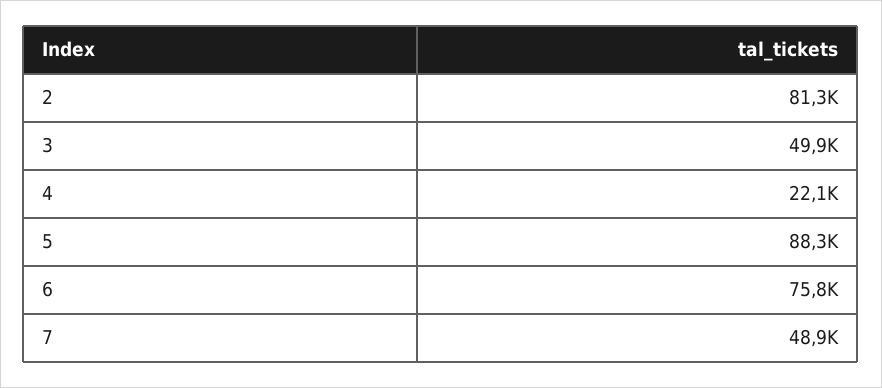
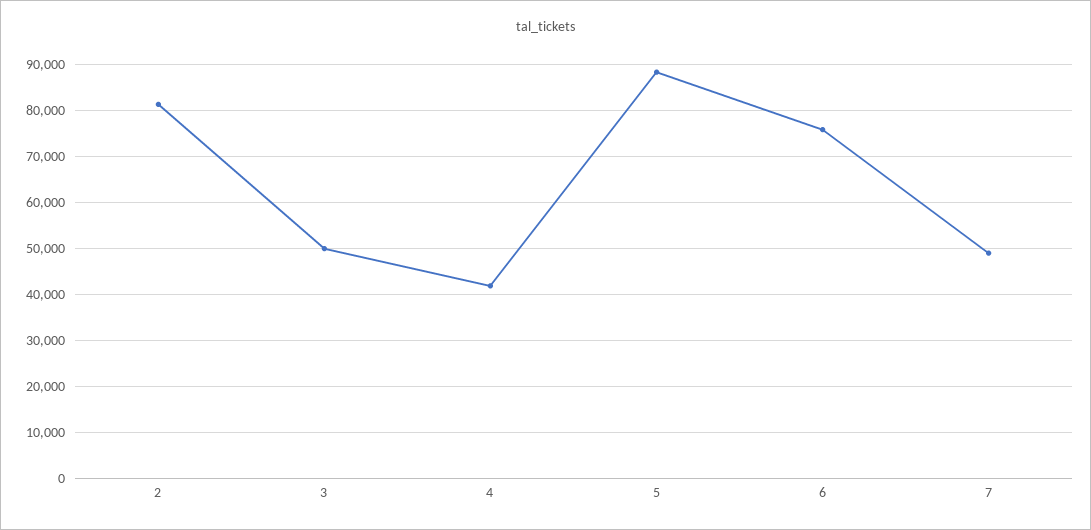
  {
    "2": 81300,
    "3": 49900,
-   "4": 22100,
+   "4": 42000,
    "5": 88300,
    "6": 75800,
    "7": 48900
  }

